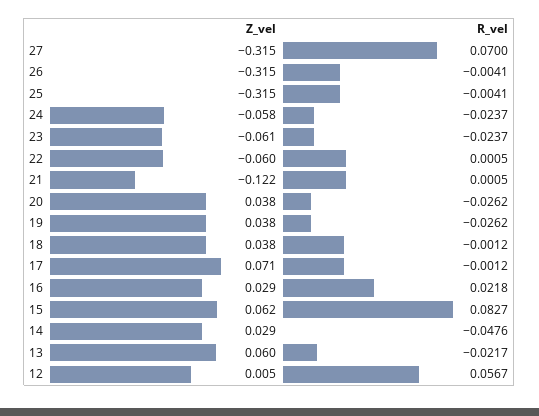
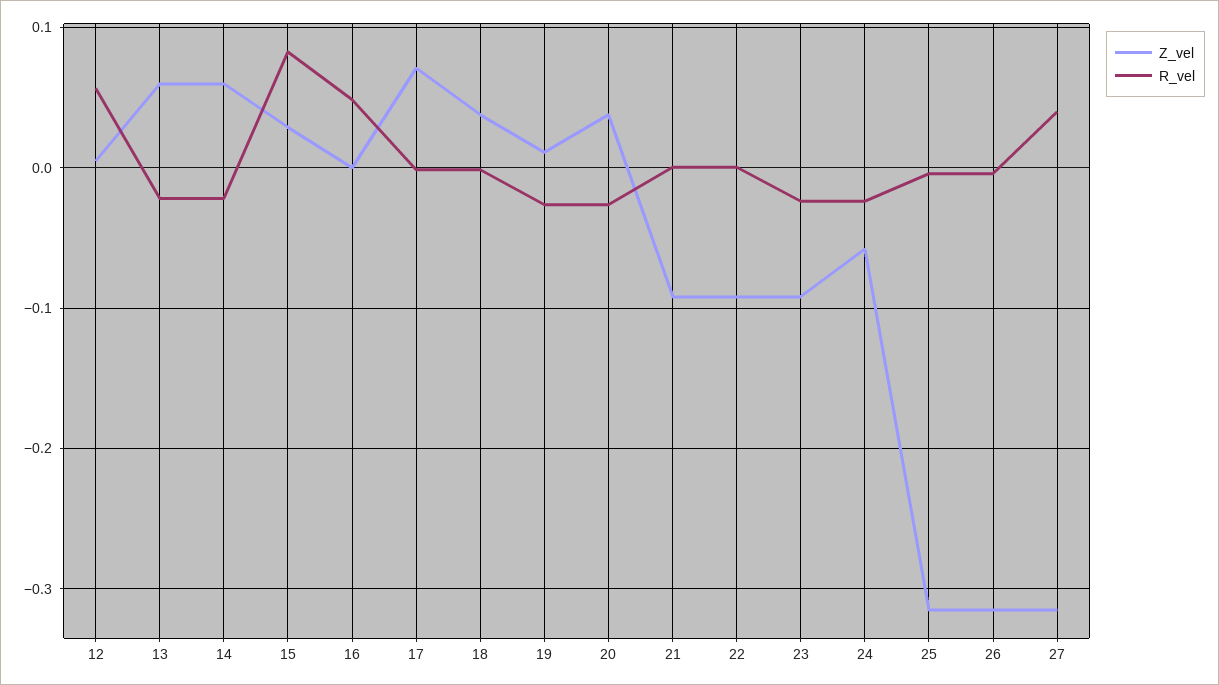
  {
    "Z_vel": {
      "27": -0.315,
      "26": -0.315,
      "25": -0.315,
      "24": -0.058,
-     "23": -0.061,
+     "23": -0.09,
-     "22": -0.06,
+     "22": -0.09,
-     "21": -0.122,
+     "21": -0.09,
      "20": 0.038,
-     "19": 0.038,
+     "19": 0.01,
      "18": 0.038,
      "17": 0.071,
-     "16": 0.029,
+     "16": 0,
-     "15": 0.062,
+     "15": 0.03,
-     "14": 0.029,
+     "14": 0.06,
      "13": 0.06,
      "12": 0.005
    },
    "R_vel": {
-     "27": 0.07,
+     "27": 0.04,
      "26": -0.0041,
      "25": -0.0041,
      "24": -0.0237,
      "23": -0.0237,
      "22": 0.0005,
      "21": 0.0005,
      "20": -0.0262,
      "19": -0.0262,
      "18": -0.0012,
      "17": -0.0012,
-     "16": 0.0218,
+     "16": 0.05,
      "15": 0.0827,
-     "14": -0.0476,
+     "14": -0.02,
      "13": -0.0217,
      "12": 0.0567
    }
  }

